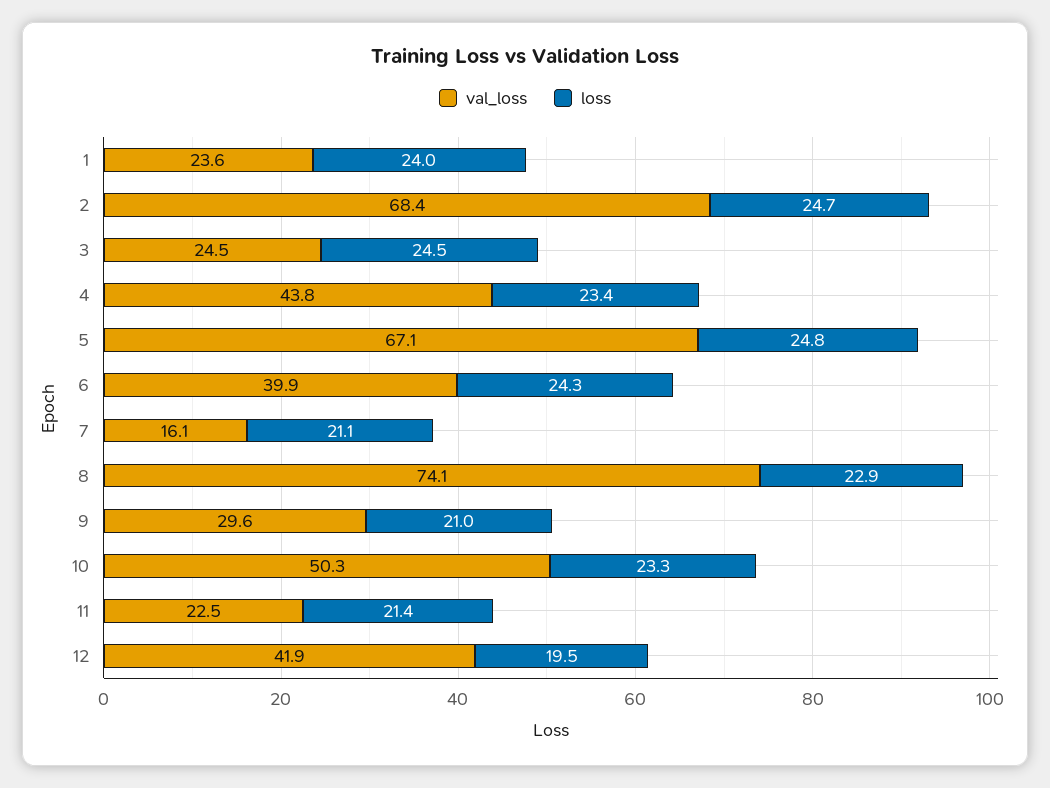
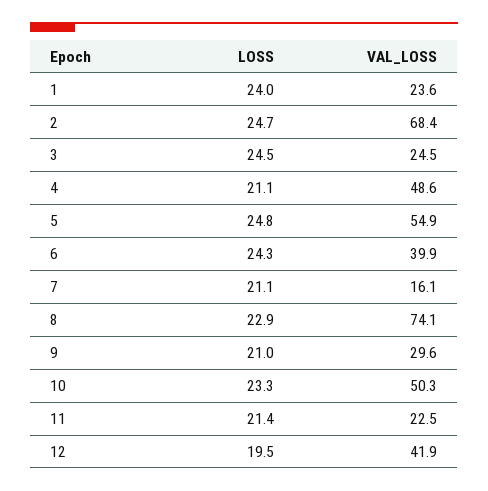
  {
    "val_loss": {
      "1": 23.6,
      "2": 68.4,
      "3": 24.5,
-     "4": 43.8,
+     "4": 48.6,
-     "5": 67.1,
+     "5": 54.9,
      "6": 39.9,
      "7": 16.1,
      "8": 74.1,
      "9": 29.6,
      "10": 50.3,
      "11": 22.5,
      "12": 41.9
    },
    "loss": {
      "1": 24,
      "2": 24.7,
      "3": 24.5,
-     "4": 23.4,
+     "4": 21.1,
      "5": 24.8,
      "6": 24.3,
      "7": 21.1,
      "8": 22.9,
      "9": 21,
      "10": 23.3,
      "11": 21.4,
      "12": 19.5
    }
  }

